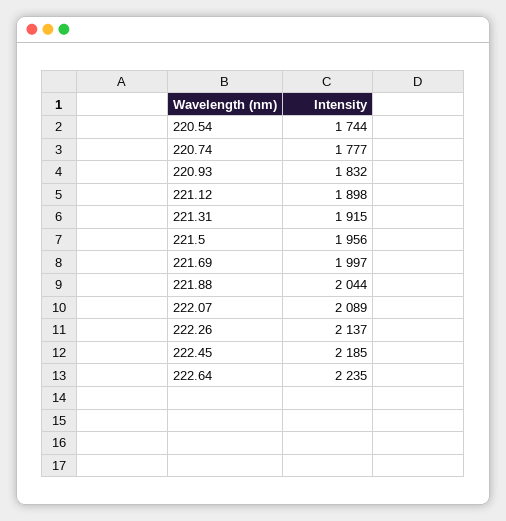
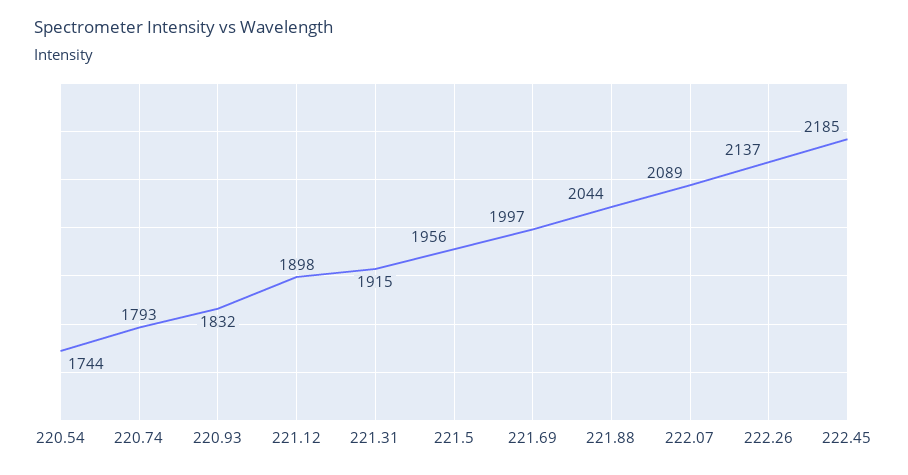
  {
    "220.54": 1744,
-   "220.74": 1777,
+   "220.74": 1793,
    "220.93": 1832,
    "221.12": 1898,
    "221.31": 1915,
    "221.5": 1956,
    "221.69": 1997,
    "221.88": 2044,
    "222.07": 2089,
    "222.26": 2137,
-   "222.45": 2185,
+   "222.45": 2185
-   "222.64": 2235
  }

